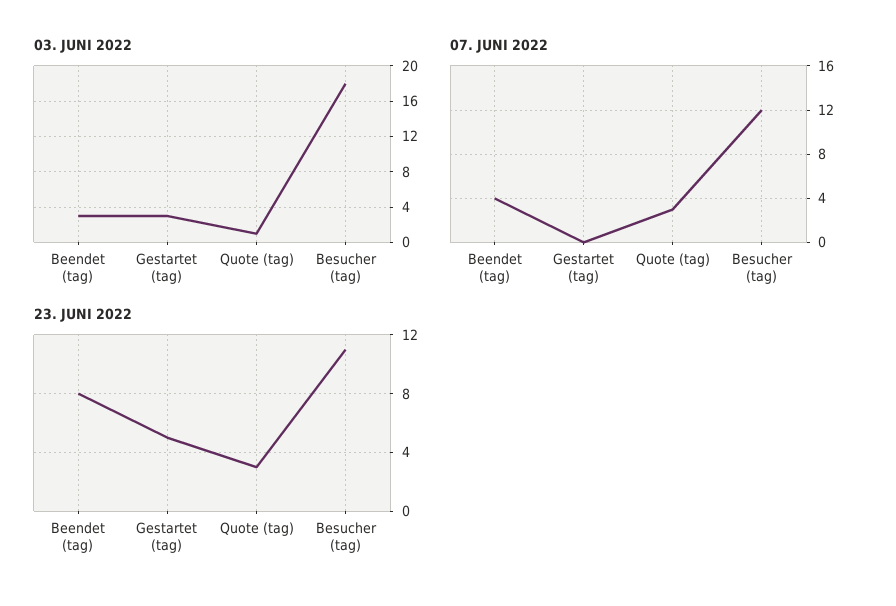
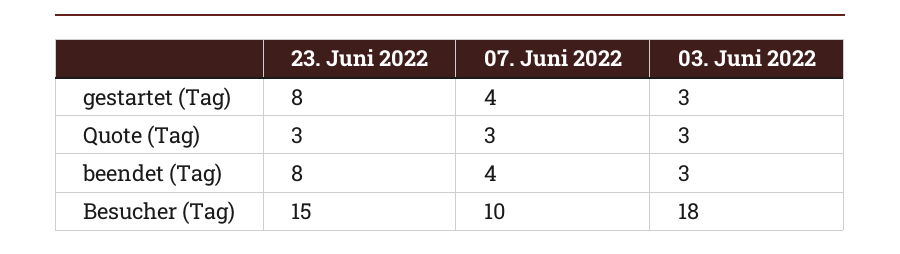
  {
    "03. JUNI 2022": {
      "Beendet (tag)": 3,
      "Gestartet (tag)": 3,
-     "Quote (tag)": 1,
+     "Quote (tag)": 3,
      "Besucher (tag)": 18
    },
    "07. JUNI 2022": {
      "Beendet (tag)": 4,
-     "Gestartet (tag)": 0,
+     "Gestartet (tag)": 4,
      "Quote (tag)": 3,
-     "Besucher (tag)": 12
+     "Besucher (tag)": 10
    },
    "23. JUNI 2022": {
      "Beendet (tag)": 8,
-     "Gestartet (tag)": 5,
+     "Gestartet (tag)": 8,
      "Quote (tag)": 3,
-     "Besucher (tag)": 11
+     "Besucher (tag)": 15
    }
  }

